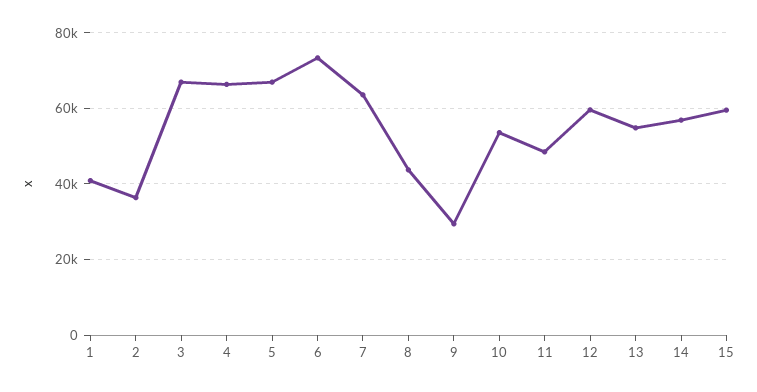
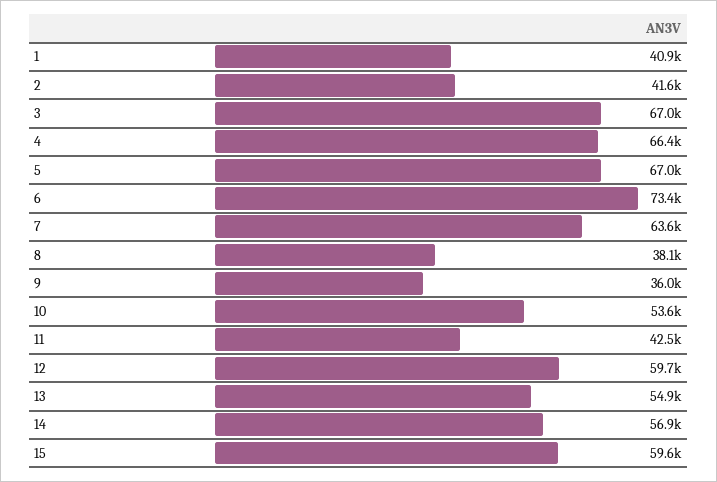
  {
    "1": 40900,
-   "2": 36000,
+   "2": 41600,
    "3": 67000,
    "4": 66400,
    "5": 67000,
    "6": 73400,
    "7": 63600,
-   "8": 44000,
+   "8": 38100,
-   "9": 30000,
+   "9": 36000,
    "10": 53600,
-   "11": 48000,
+   "11": 42500,
    "12": 59700,
    "13": 54900,
    "14": 56900,
    "15": 59600
  }

